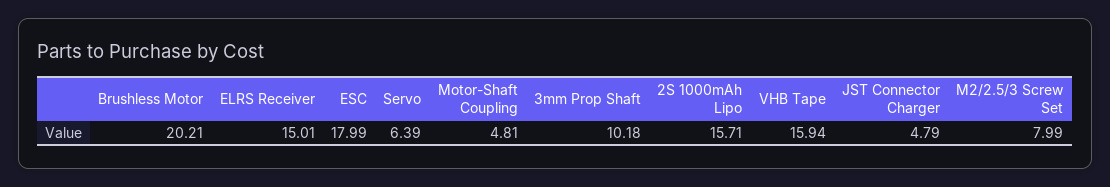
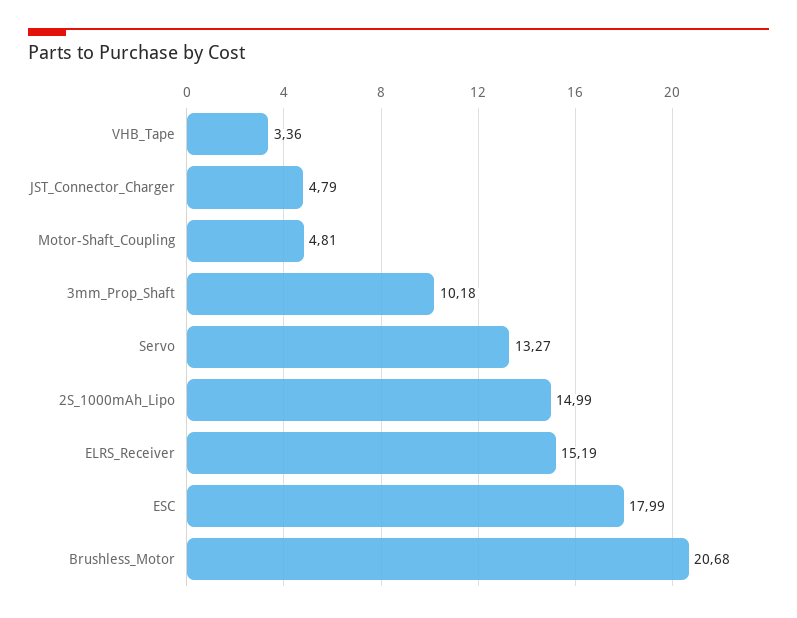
  {
-   "Brushless Motor": 20.21,
+   "Brushless Motor": 20.68,
-   "ELRS Receiver": 15.01,
+   "ELRS Receiver": 15.19,
    "ESC": 17.99,
-   "Servo": 6.39,
+   "Servo": 13.27,
    "Motor-Shaft Coupling": 4.81,
    "3mm Prop Shaft": 10.18,
-   "2S 1000mAh Lipo": 15.71,
+   "2S 1000mAh Lipo": 14.99,
-   "VHB Tape": 15.94,
+   "VHB Tape": 3.36,
-   "JST Connector Charger": 4.79,
+   "JST Connector Charger": 4.79
-   "M2/2.5/3 Screw Set": 7.99
  }

